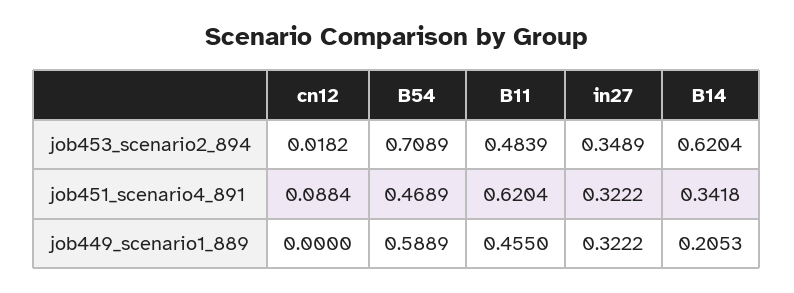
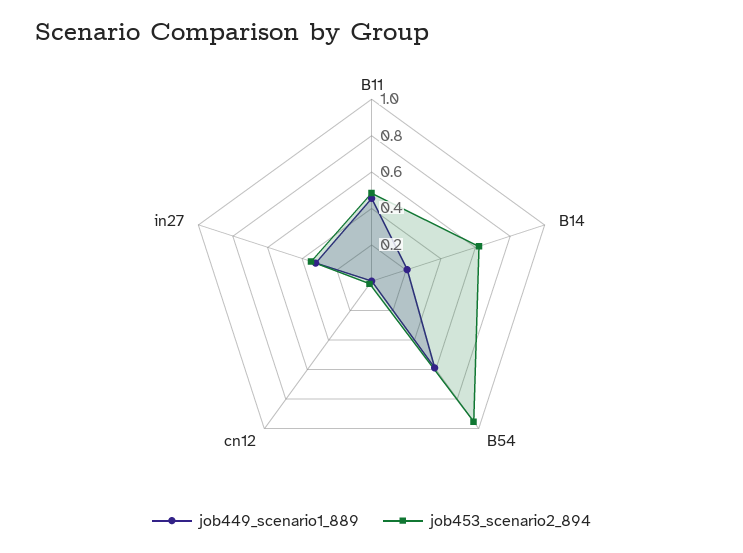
  {
    "job453_scenario2_894": {
      "cn12": 0.0182,
-     "B54": 0.7089,
+     "B54": 0.95,
      "B11": 0.4839,
      "in27": 0.3489,
      "B14": 0.6204
    },
-   "job451_scenario4_891": {
-     "cn12": 0.0884,
-     "B54": 0.4689,
-     "B11": 0.6204,
-     "in27": 0.3222,
-     "B14": 0.3418
-   },
    "job449_scenario1_889": {
      "cn12": 0,
      "B54": 0.5889,
      "B11": 0.455,
      "in27": 0.3222,
      "B14": 0.2053
    }
  }

